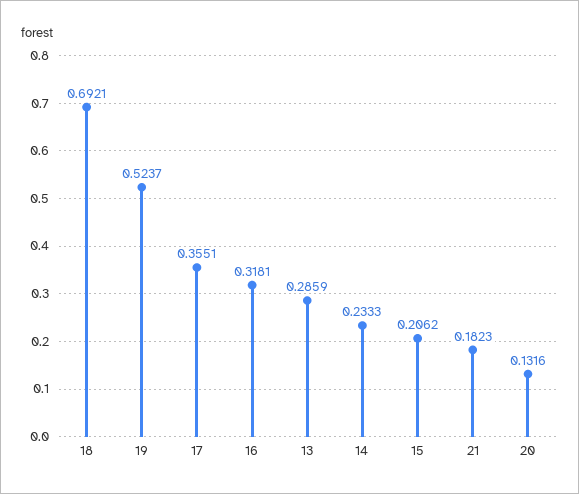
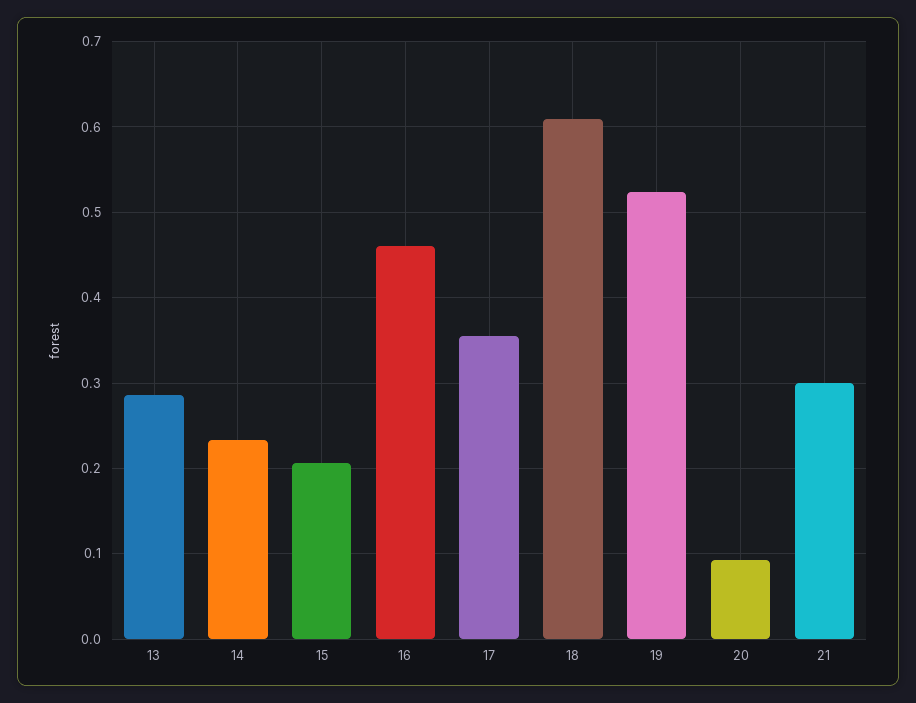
  {
-   "18": 0.6921,
+   "18": 0.61,
    "19": 0.5237,
    "17": 0.3551,
-   "16": 0.3181,
+   "16": 0.46,
    "13": 0.2859,
    "14": 0.2333,
    "15": 0.2062,
-   "21": 0.1823,
+   "21": 0.3,
-   "20": 0.1316
+   "20": 0.09
  }

